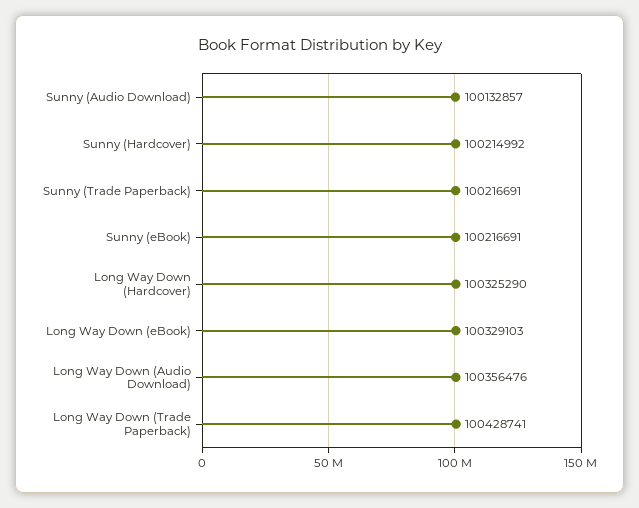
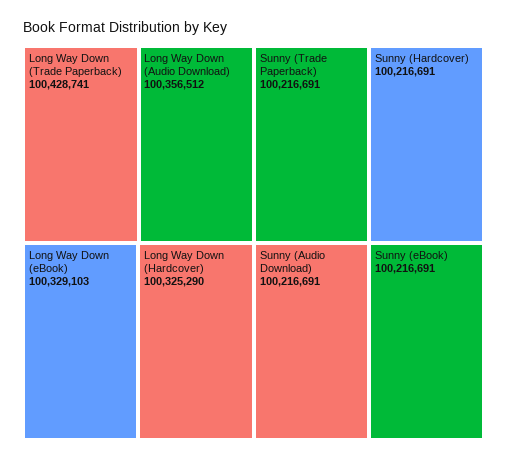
  {
-   "Sunny (Audio Download)": 100132857,
+   "Sunny (Audio Download)": 100216691,
-   "Sunny (Hardcover)": 100214992,
+   "Sunny (Hardcover)": 100216691,
    "Sunny (Trade Paperback)": 100216691,
    "Sunny (eBook)": 100216691,
    "Long Way Down (Hardcover)": 100325290,
    "Long Way Down (eBook)": 100329103,
-   "Long Way Down (Audio Download)": 100356476,
+   "Long Way Down (Audio Download)": 100356512,
    "Long Way Down (Trade Paperback)": 100428741
  }

